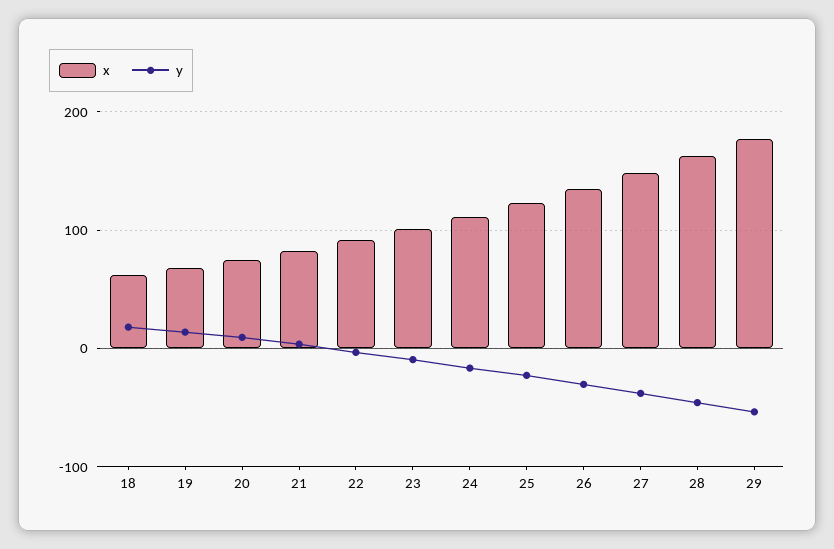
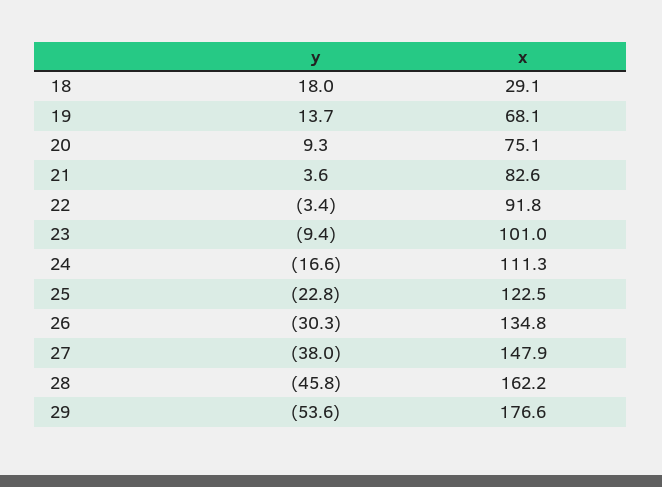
  {
    "x": {
-     "18": 60,
+     "18": 29.1,
      "19": 68.1,
      "20": 75.1,
      "21": 82.6,
      "22": 91.8,
      "23": 101,
      "24": 111.3,
      "25": 122.5,
      "26": 134.8,
      "27": 147.9,
      "28": 162.2,
      "29": 176.6
    },
    "y": {
      "18": 18,
      "19": 13.7,
      "20": 9.3,
      "21": 3.6,
      "22": -3.4,
      "23": -9.4,
      "24": -16.6,
      "25": -22.8,
      "26": -30.3,
      "27": -38,
      "28": -45.8,
      "29": -53.6
    }
  }

